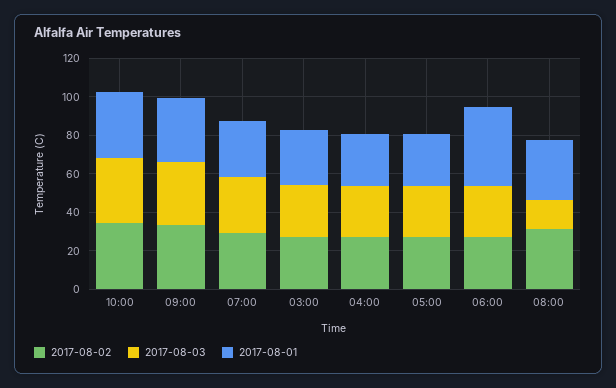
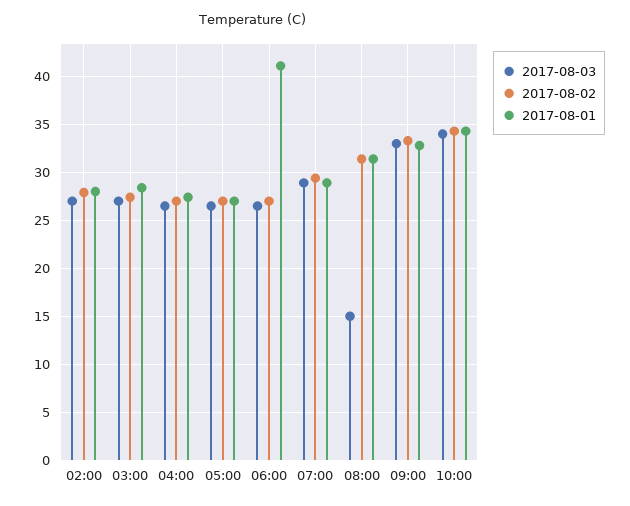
  {
    "2017-08-02": {
      "10:00": 34,
      "09:00": 33,
      "07:00": 29,
      "03:00": 27,
      "04:00": 27,
      "05:00": 27,
      "06:00": 27,
-     "08:00": 31
+     "08:00": 31,
+     "02:00": 28
    },
    "2017-08-03": {
      "10:00": 34,
      "09:00": 33,
      "07:00": 29,
      "03:00": 27,
      "04:00": 27,
      "05:00": 27,
      "06:00": 27,
-     "08:00": 15
+     "08:00": 15,
+     "02:00": 27
    },
    "2017-08-01": {
      "10:00": 34,
      "09:00": 33,
      "07:00": 29,
      "03:00": 28,
      "04:00": 27,
      "05:00": 27,
      "06:00": 41,
-     "08:00": 31
+     "08:00": 31,
+     "02:00": 28
    }
  }

